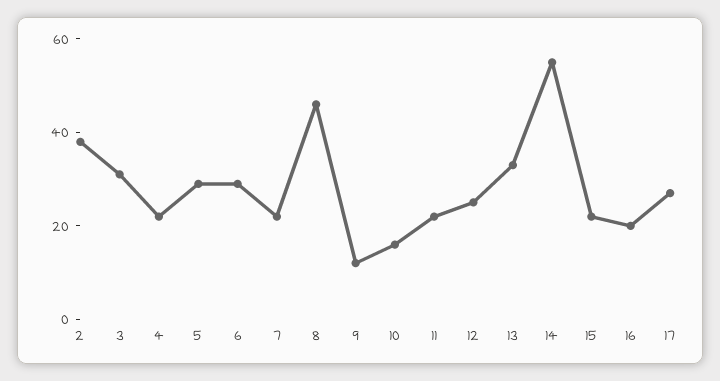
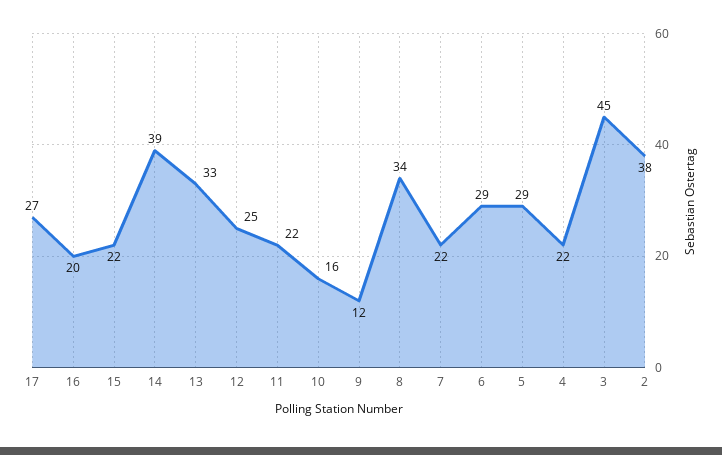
  {
    "2": 38,
-   "3": 30,
+   "3": 45,
    "4": 22,
    "5": 29,
    "6": 29,
    "7": 22,
-   "8": 45,
+   "8": 34,
    "9": 12,
    "10": 16,
    "11": 22,
    "12": 25,
    "13": 33,
-   "14": 55,
+   "14": 39,
    "15": 22,
    "16": 20,
    "17": 27
  }

